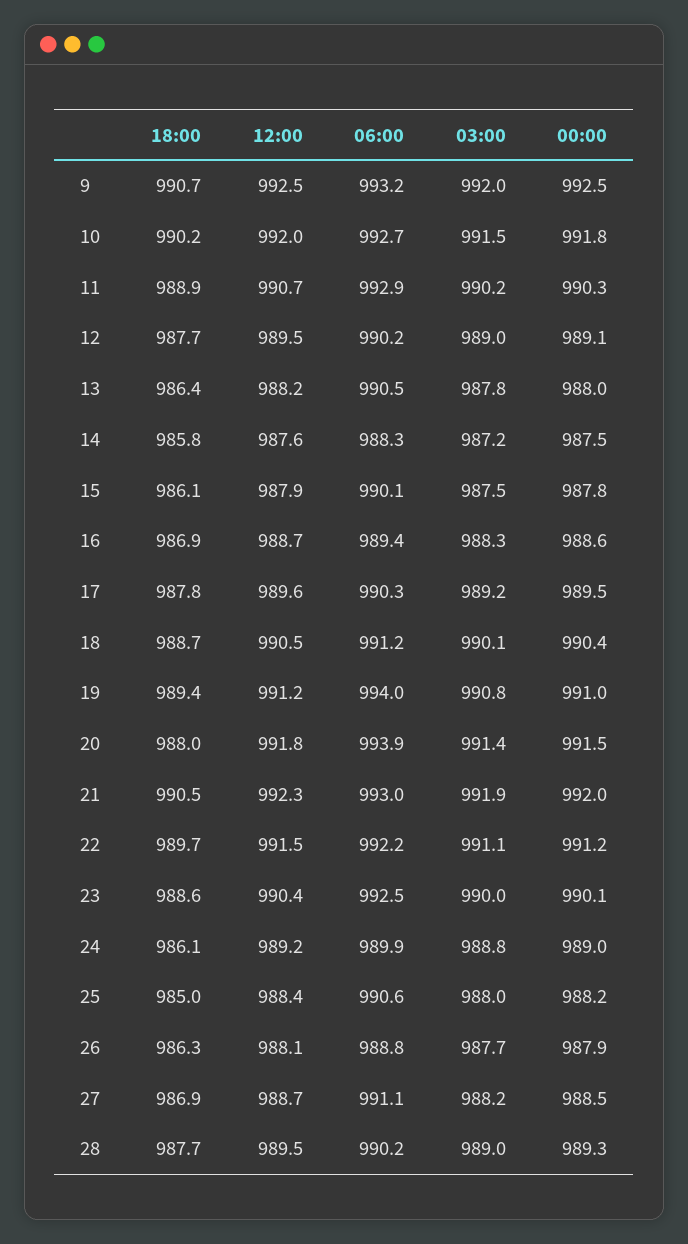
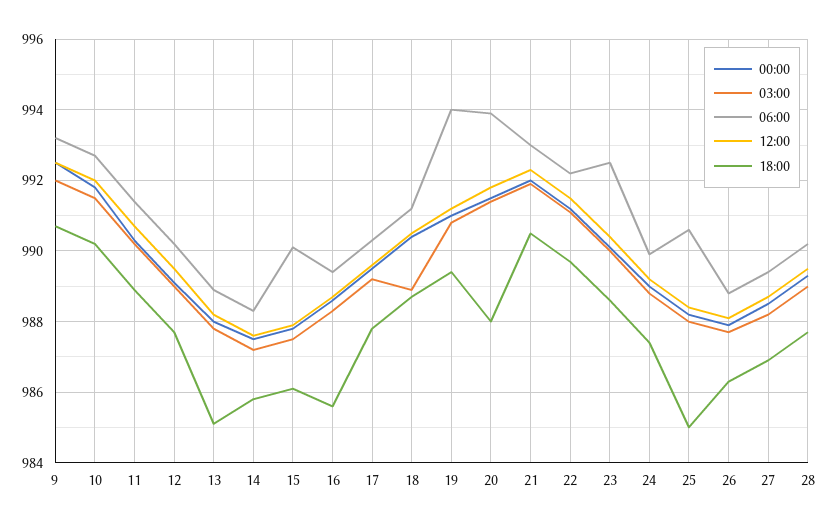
  {
    "18:00": {
      "9": 990.7,
      "10": 990.2,
      "11": 988.9,
      "12": 987.7,
-     "13": 986.4,
+     "13": 985,
      "14": 985.8,
      "15": 986.1,
-     "16": 986.9,
+     "16": 985.5,
      "17": 987.8,
      "18": 988.7,
      "19": 989.4,
      "20": 988,
      "21": 990.5,
      "22": 989.7,
      "23": 988.6,
-     "24": 986.1,
+     "24": 987.5,
      "25": 985,
      "26": 986.3,
      "27": 986.9,
      "28": 987.7
    },
    "12:00": {
      "9": 992.5,
      "10": 992,
      "11": 990.7,
      "12": 989.5,
      "13": 988.2,
      "14": 987.6,
      "15": 987.9,
      "16": 988.7,
      "17": 989.6,
      "18": 990.5,
      "19": 991.2,
      "20": 991.8,
      "21": 992.3,
      "22": 991.5,
      "23": 990.4,
      "24": 989.2,
      "25": 988.4,
      "26": 988.1,
      "27": 988.7,
      "28": 989.5
    },
    "06:00": {
      "9": 993.2,
      "10": 992.7,
-     "11": 992.9,
+     "11": 991.5,
      "12": 990.2,
-     "13": 990.5,
+     "13": 989,
      "14": 988.3,
      "15": 990.1,
      "16": 989.4,
      "17": 990.3,
      "18": 991.2,
      "19": 994,
      "20": 993.9,
      "21": 993,
      "22": 992.2,
      "23": 992.5,
      "24": 989.9,
      "25": 990.6,
      "26": 988.8,
-     "27": 991.1,
+     "27": 989.5,
      "28": 990.2
    },
    "03:00": {
      "9": 992,
      "10": 991.5,
      "11": 990.2,
      "12": 989,
      "13": 987.8,
      "14": 987.2,
      "15": 987.5,
      "16": 988.3,
      "17": 989.2,
-     "18": 990.1,
+     "18": 989,
      "19": 990.8,
      "20": 991.4,
      "21": 991.9,
      "22": 991.1,
      "23": 990,
      "24": 988.8,
      "25": 988,
      "26": 987.7,
      "27": 988.2,
      "28": 989
    },
    "00:00": {
      "9": 992.5,
      "10": 991.8,
      "11": 990.3,
      "12": 989.1,
      "13": 988,
      "14": 987.5,
      "15": 987.8,
      "16": 988.6,
      "17": 989.5,
      "18": 990.4,
      "19": 991,
      "20": 991.5,
      "21": 992,
      "22": 991.2,
      "23": 990.1,
      "24": 989,
      "25": 988.2,
      "26": 987.9,
      "27": 988.5,
      "28": 989.3
    }
  }

